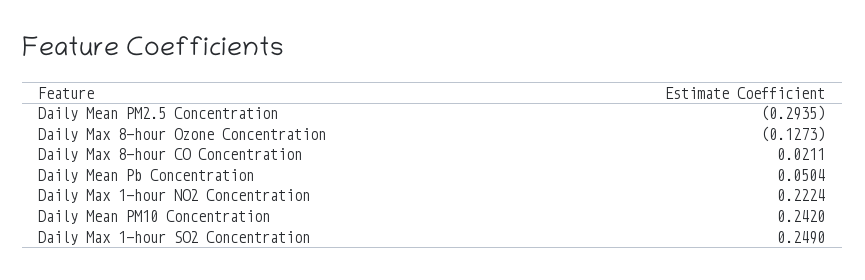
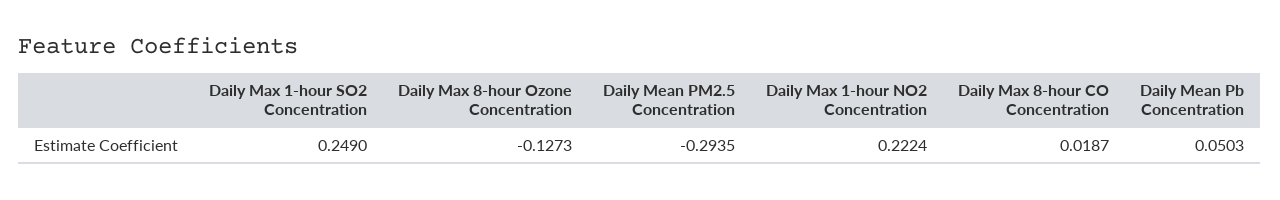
  {
    "Daily Mean PM2.5 Concentration": -0.2935,
    "Daily Max 8-hour Ozone Concentration": -0.1273,
-   "Daily Max 8-hour CO Concentration": 0.0211,
+   "Daily Max 8-hour CO Concentration": 0.0187,
-   "Daily Mean Pb Concentration": 0.0504,
+   "Daily Mean Pb Concentration": 0.0503,
    "Daily Max 1-hour NO2 Concentration": 0.2224,
-   "Daily Mean PM10 Concentration": 0.242,
    "Daily Max 1-hour SO2 Concentration": 0.249
  }

